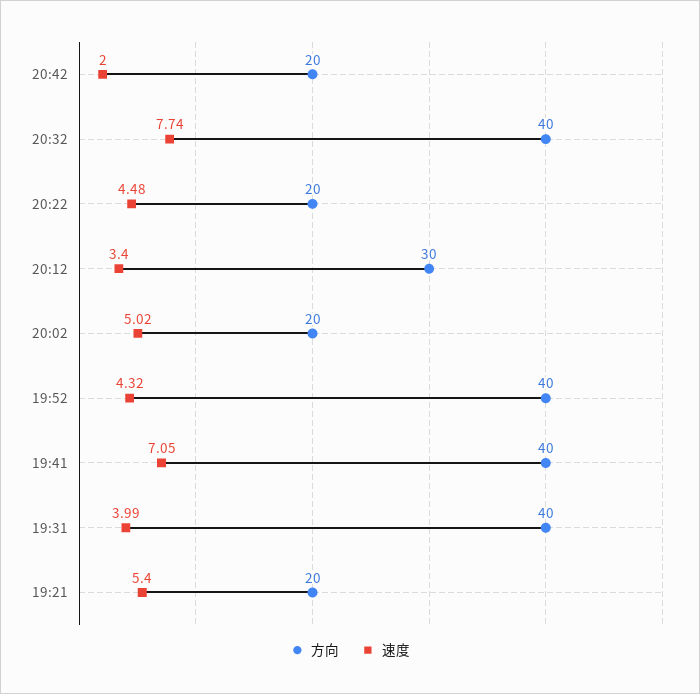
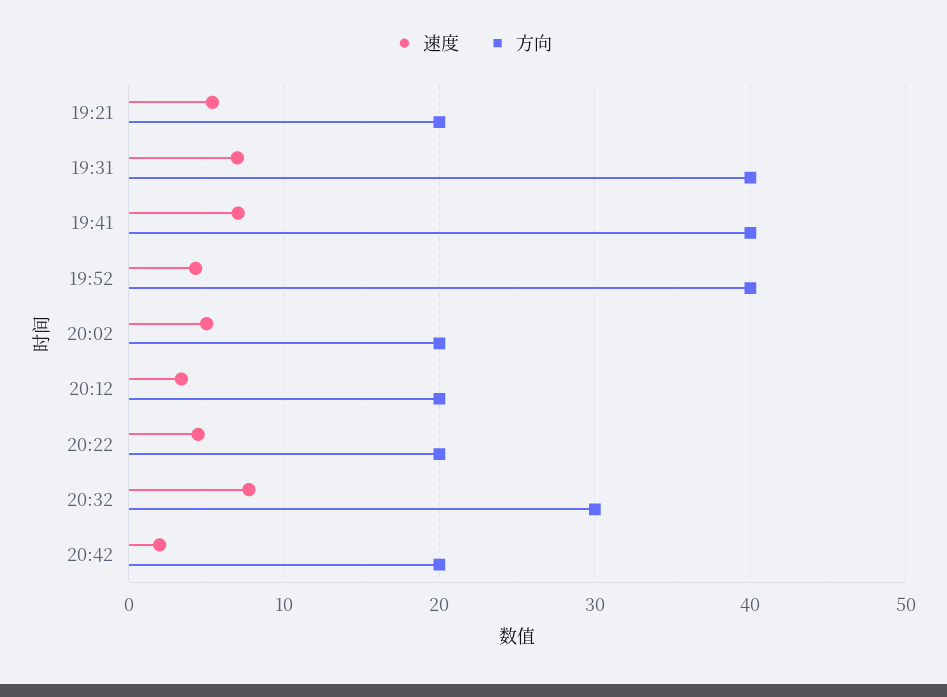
  {
    "方向": {
      "20:42": 20,
-     "20:32": 40,
+     "20:32": 30,
      "20:22": 20,
-     "20:12": 30,
+     "20:12": 20,
      "20:02": 20,
      "19:52": 40,
      "19:41": 40,
      "19:31": 40,
      "19:21": 20
    },
    "速度": {
      "20:42": 2,
      "20:32": 7.74,
      "20:22": 4.48,
      "20:12": 3.4,
      "20:02": 5.02,
      "19:52": 4.32,
      "19:41": 7.05,
-     "19:31": 3.99,
+     "19:31": 7,
      "19:21": 5.4
    }
  }

